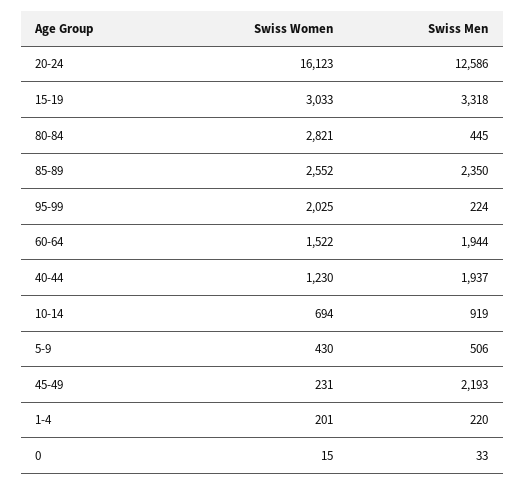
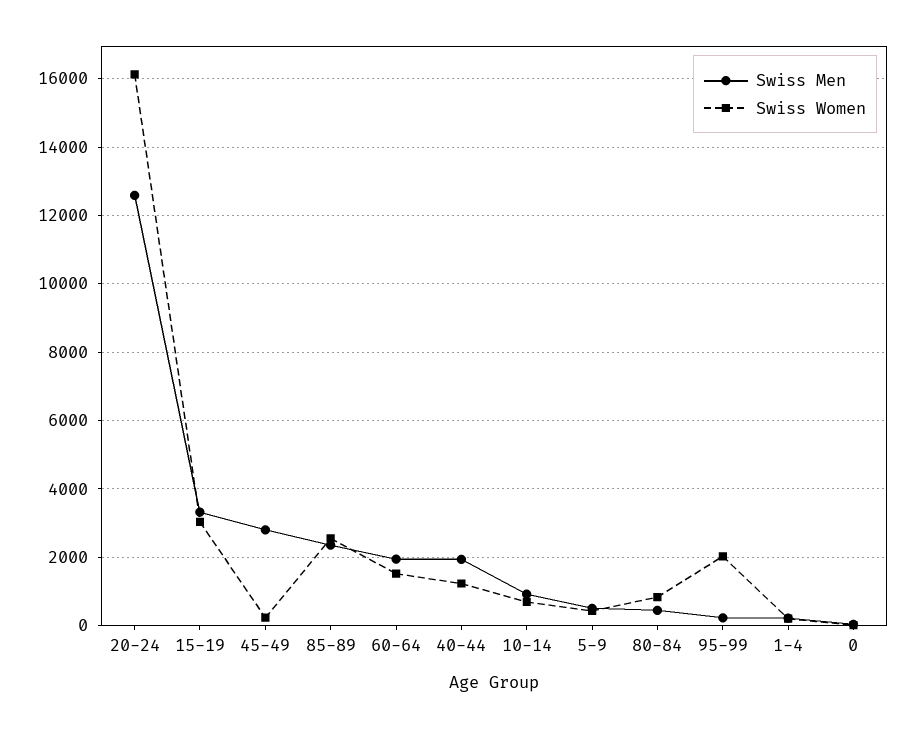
  {
    "Swiss Women": {
      "20-24": 16123,
      "15-19": 3033,
-     "80-84": 2821,
+     "80-84": 800,
      "85-89": 2552,
      "95-99": 2025,
      "60-64": 1522,
      "40-44": 1230,
      "10-14": 694,
      "5-9": 430,
      "45-49": 231,
      "1-4": 201,
      "0": 15
    },
    "Swiss Men": {
      "20-24": 12586,
      "15-19": 3318,
      "80-84": 445,
      "85-89": 2350,
      "95-99": 224,
      "60-64": 1944,
      "40-44": 1937,
      "10-14": 919,
      "5-9": 506,
-     "45-49": 2193,
+     "45-49": 2800,
      "1-4": 220,
      "0": 33
    }
  }

